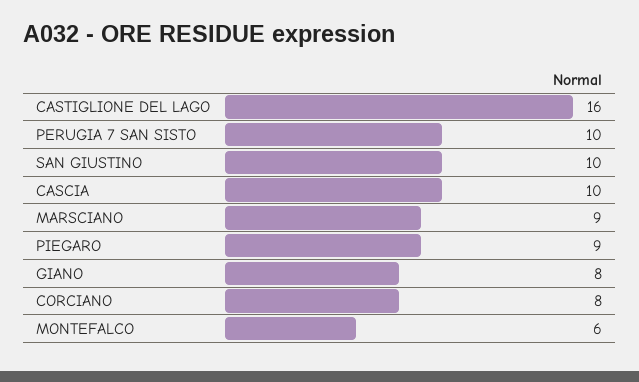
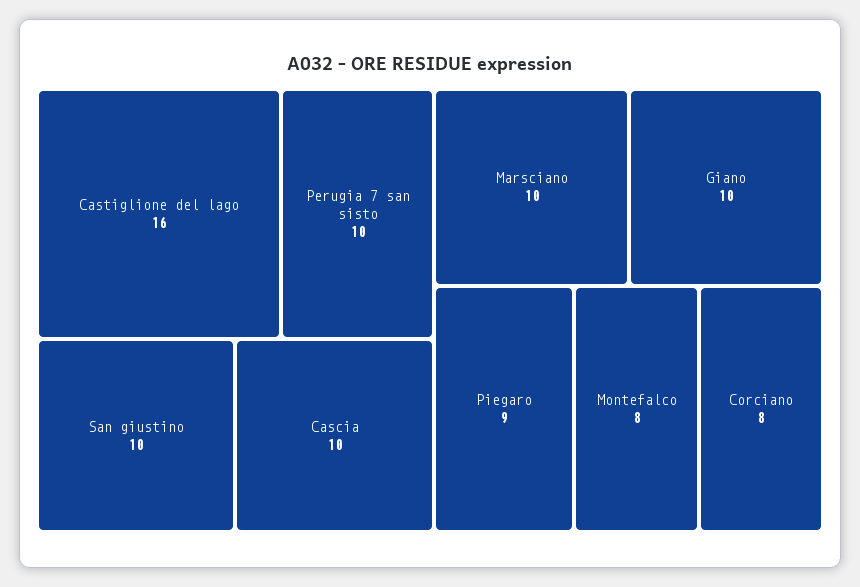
  {
    "CASTIGLIONE DEL LAGO": 16,
    "PERUGIA 7 SAN SISTO": 10,
    "SAN GIUSTINO": 10,
    "CASCIA": 10,
-   "MARSCIANO": 9,
+   "MARSCIANO": 10,
    "PIEGARO": 9,
-   "GIANO": 8,
+   "GIANO": 10,
    "CORCIANO": 8,
-   "MONTEFALCO": 6
+   "MONTEFALCO": 8
  }

